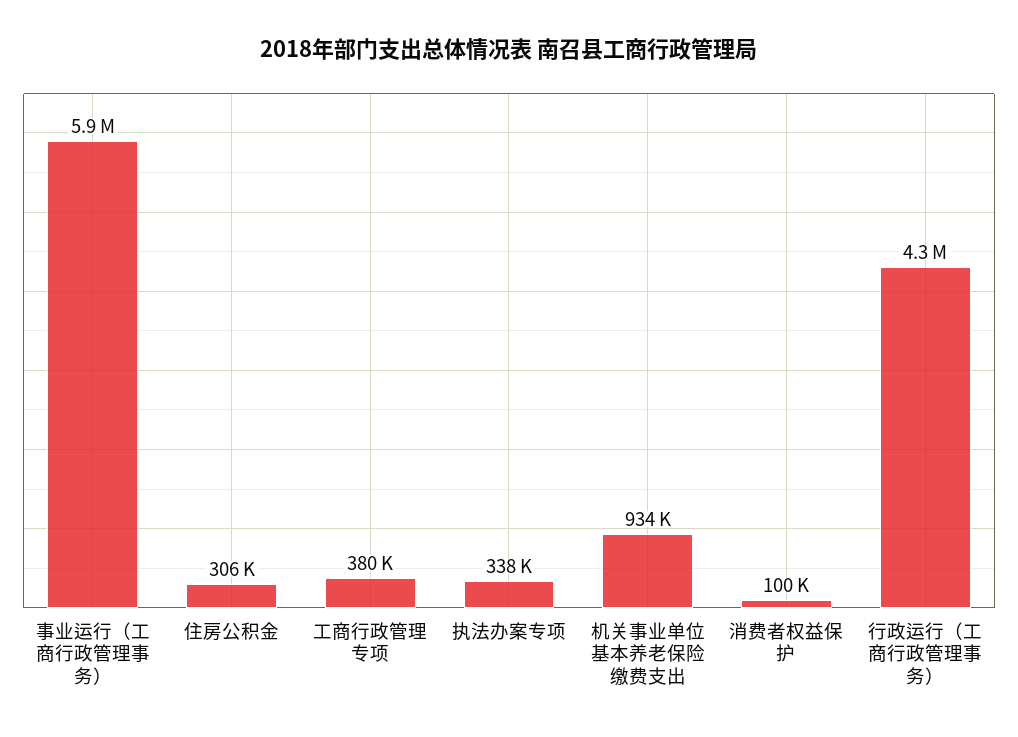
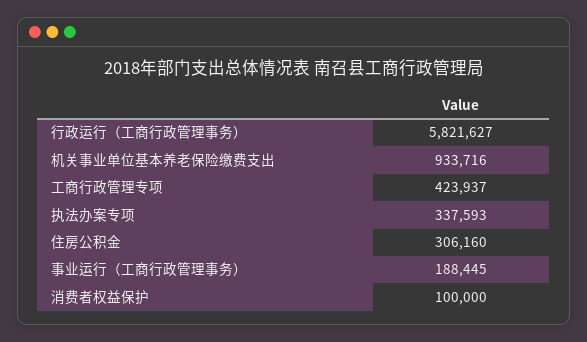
  {
-   "事业运行（工商行政管理事务）": 5900000,
+   "事业运行（工商行政管理事务）": 188445,
    "住房公积金": 306160,
-   "工商行政管理专项": 380000,
+   "工商行政管理专项": 423937,
    "执法办案专项": 337593,
    "机关事业单位基本养老保险缴费支出": 933716,
    "消费者权益保护": 100000,
-   "行政运行（工商行政管理事务）": 4300000
+   "行政运行（工商行政管理事务）": 5821627
  }

